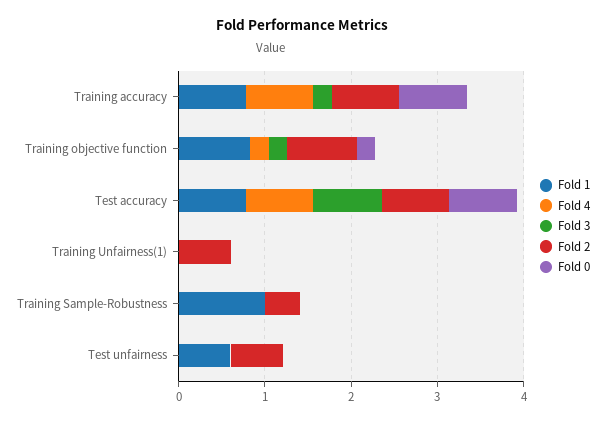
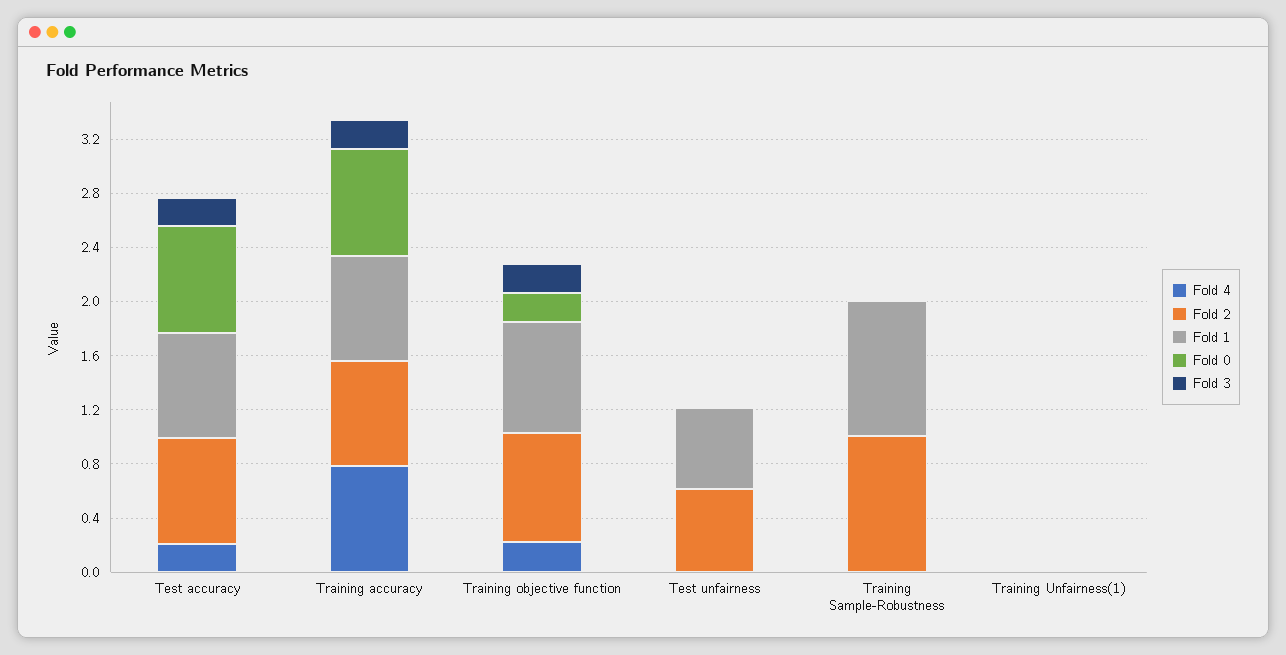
  {
    "Fold 1": {
      "Training accuracy": 0.8,
      "Training objective function": 0.8,
      "Test accuracy": 0.8,
      "Training Unfairness(1)": 0,
      "Training Sample-Robustness": 1,
      "Test unfairness": 0.6
    },
    "Fold 4": {
      "Training accuracy": 0.8,
      "Training objective function": 0.2,
-     "Test accuracy": 0.8,
+     "Test accuracy": 0.2,
      "Training Unfairness(1)": 0,
      "Training Sample-Robustness": 0,
      "Test unfairness": 0
    },
    "Fold 3": {
      "Training accuracy": 0.2,
      "Training objective function": 0.2,
-     "Test accuracy": 0.8,
+     "Test accuracy": 0.2,
      "Training Unfairness(1)": 0,
      "Training Sample-Robustness": 0,
      "Test unfairness": 0
    },
    "Fold 2": {
      "Training accuracy": 0.8,
      "Training objective function": 0.8,
      "Test accuracy": 0.8,
-     "Training Unfairness(1)": 0.6,
+     "Training Unfairness(1)": 0,
-     "Training Sample-Robustness": 0.4,
+     "Training Sample-Robustness": 1,
      "Test unfairness": 0.6
    },
    "Fold 0": {
      "Training accuracy": 0.8,
      "Training objective function": 0.2,
      "Test accuracy": 0.8,
      "Training Unfairness(1)": 0,
      "Training Sample-Robustness": 0,
      "Test unfairness": 0
    }
  }

